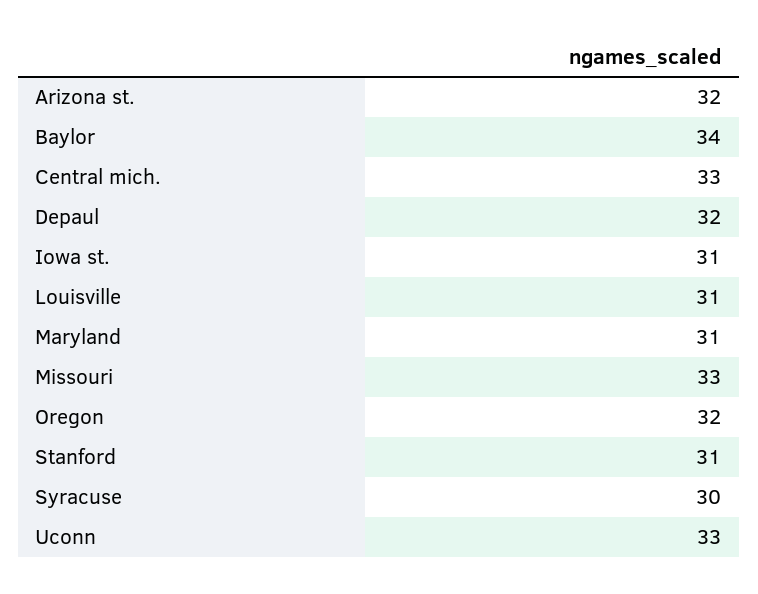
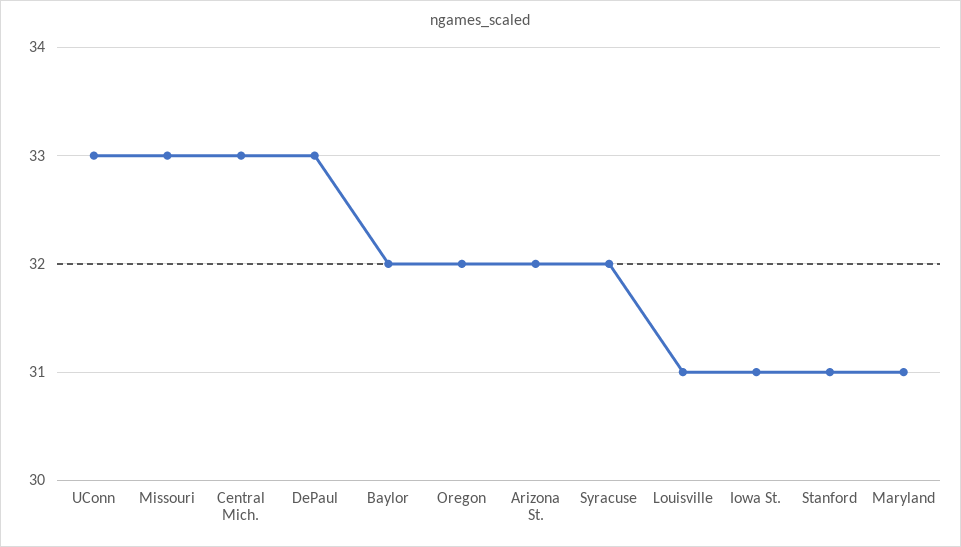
  {
    "Arizona st.": 32,
-   "Baylor": 34,
+   "Baylor": 32,
    "Central mich.": 33,
-   "Depaul": 32,
+   "Depaul": 33,
    "Iowa st.": 31,
    "Louisville": 31,
    "Maryland": 31,
    "Missouri": 33,
    "Oregon": 32,
    "Stanford": 31,
-   "Syracuse": 30,
+   "Syracuse": 32,
    "Uconn": 33
  }

